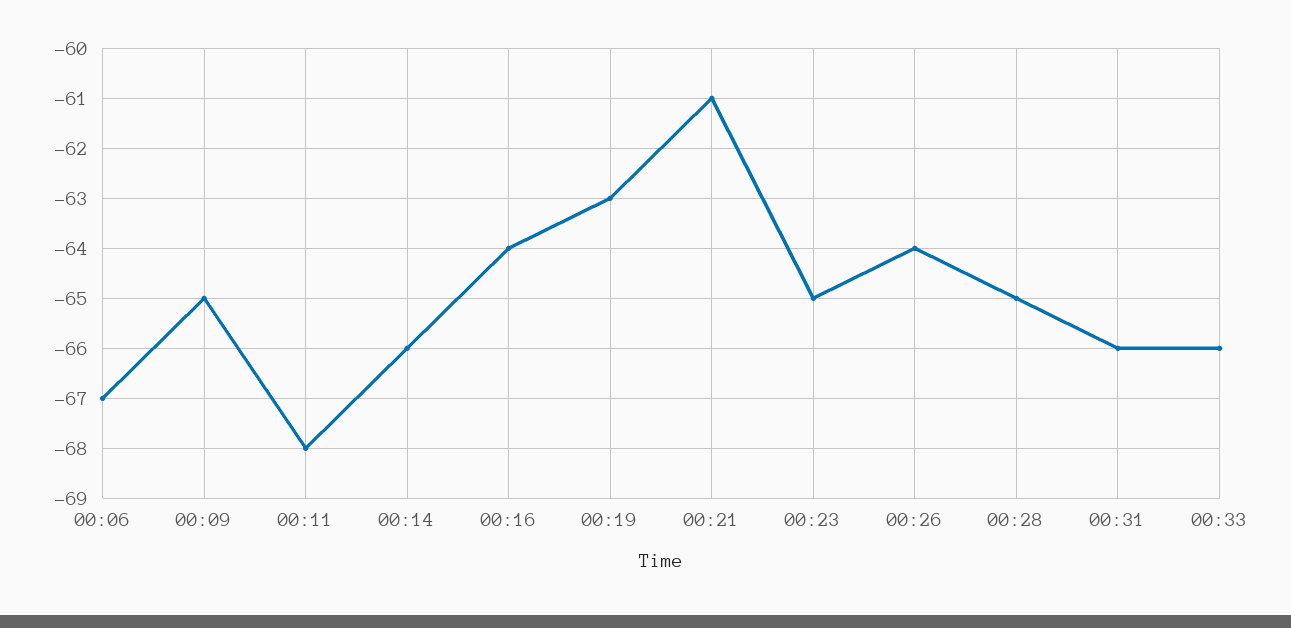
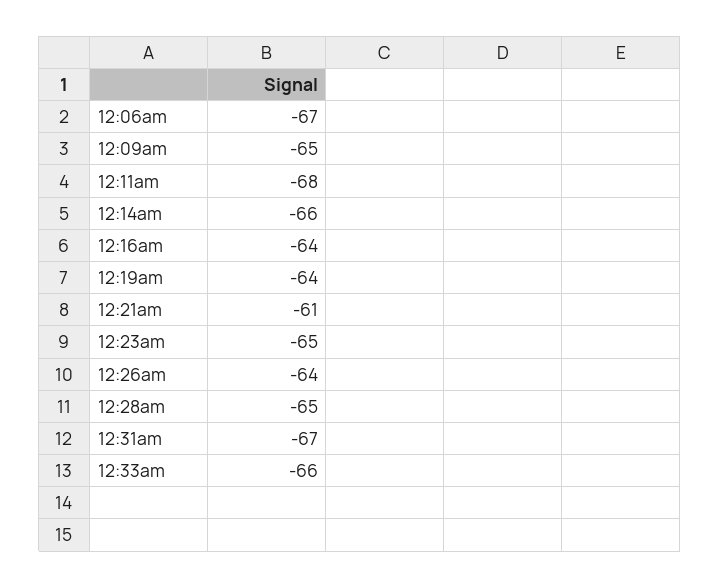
  {
    "00:06": -67,
    "00:09": -65,
    "00:11": -68,
    "00:14": -66,
    "00:16": -64,
-   "00:19": -63,
+   "00:19": -64,
    "00:21": -61,
    "00:23": -65,
    "00:26": -64,
    "00:28": -65,
-   "00:31": -66,
+   "00:31": -67,
    "00:33": -66
  }

